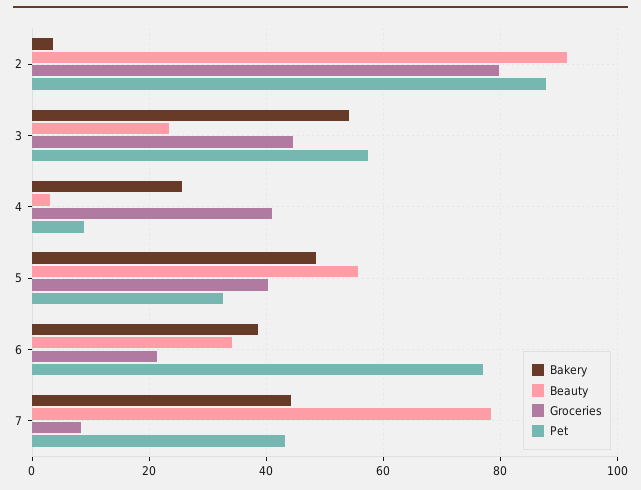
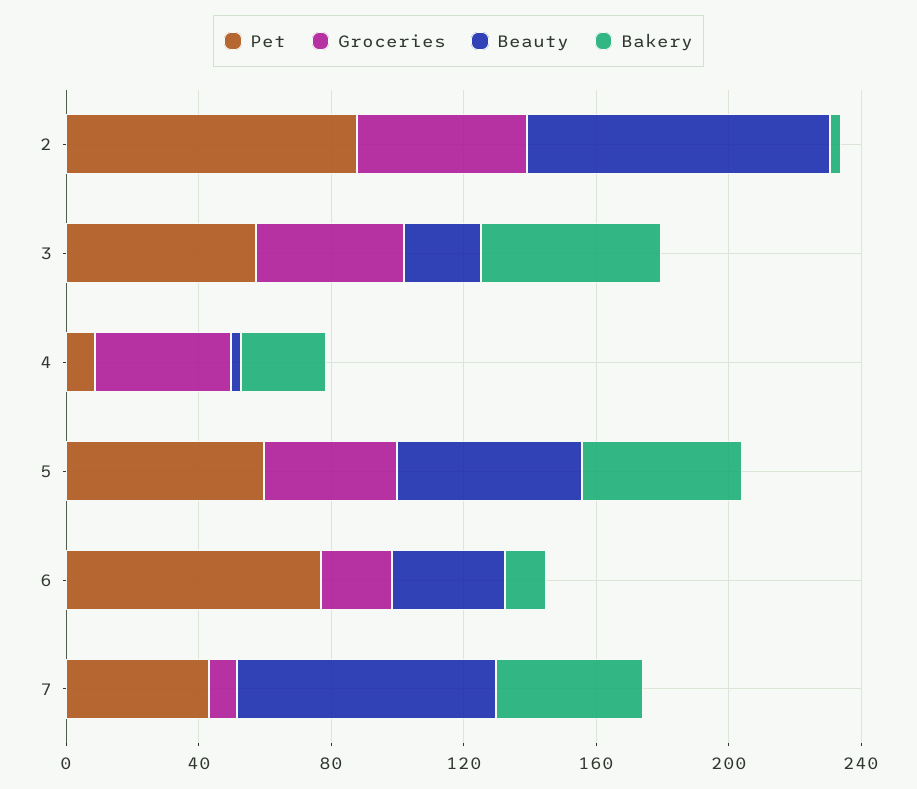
  {
    "Bakery": {
      "2": 4,
      "3": 54,
      "4": 26,
      "5": 48,
-     "6": 38,
+     "6": 10,
      "7": 44
    },
    "Beauty": {
      "2": 92,
      "3": 24,
      "4": 2,
      "5": 56,
      "6": 34,
      "7": 78
    },
    "Groceries": {
-     "2": 80,
+     "2": 50,
      "3": 44,
      "4": 42,
      "5": 40,
      "6": 22,
      "7": 8
    },
    "Pet": {
      "2": 88,
      "3": 58,
      "4": 8,
-     "5": 32,
+     "5": 60,
      "6": 78,
      "7": 44
    }
  }

